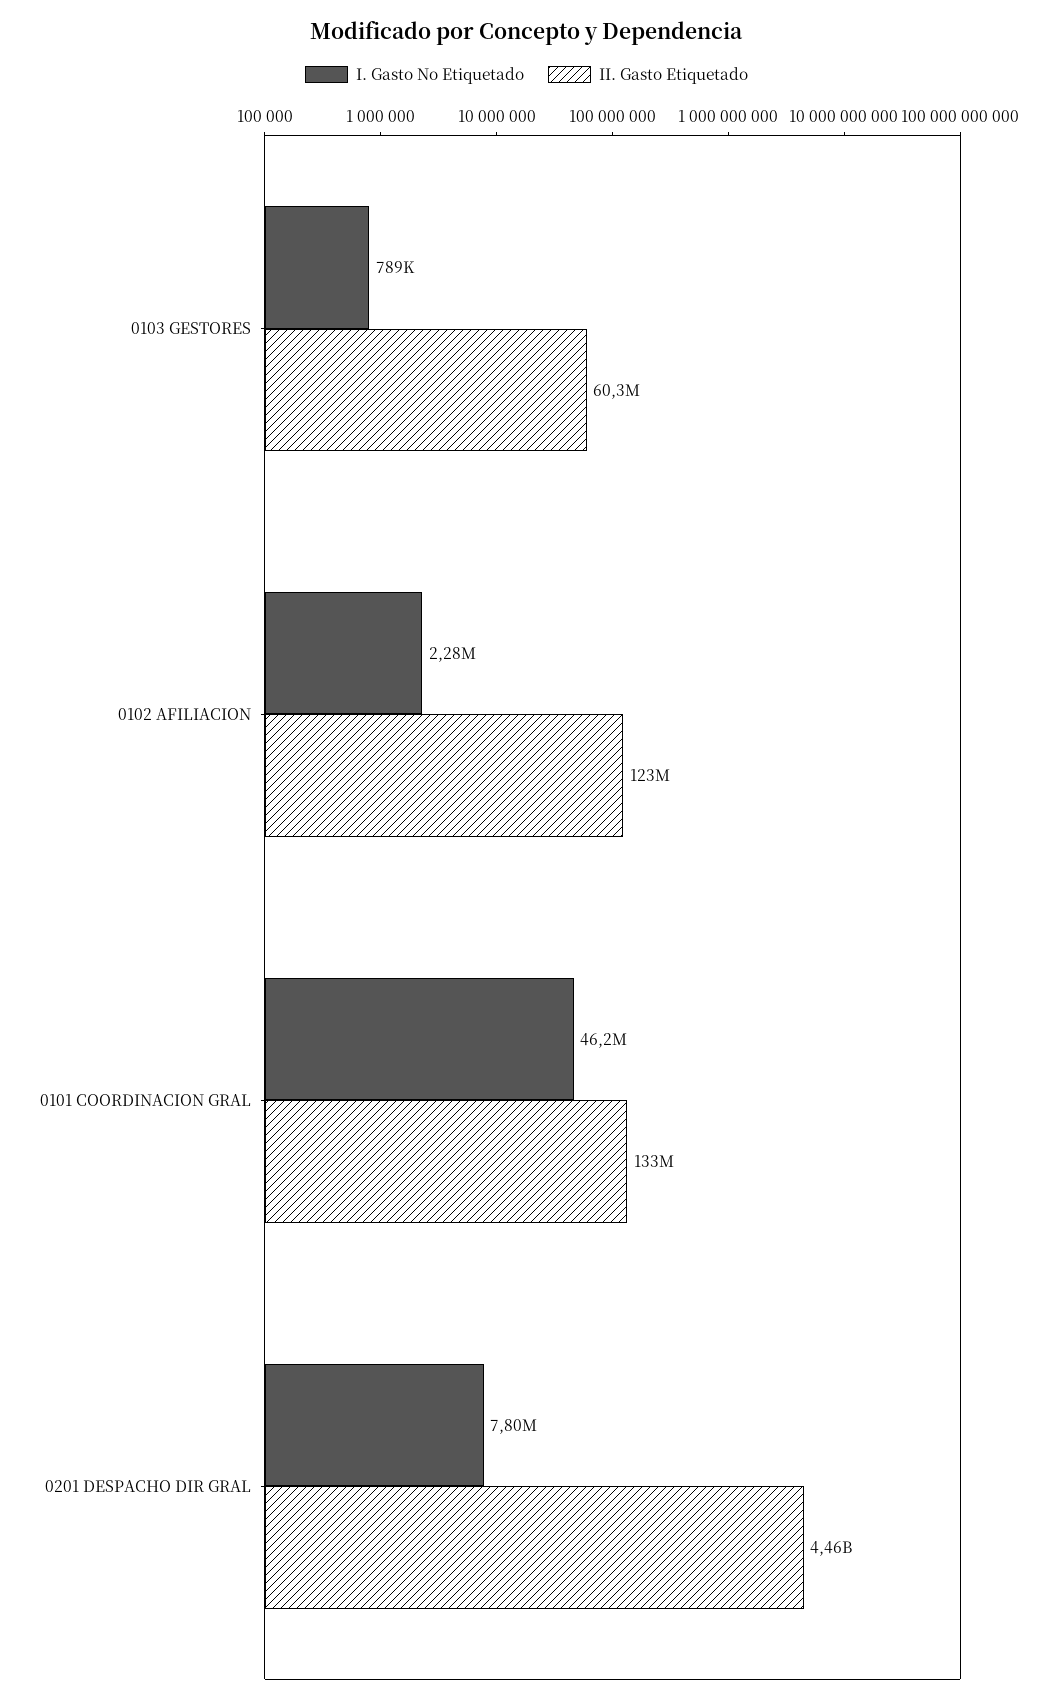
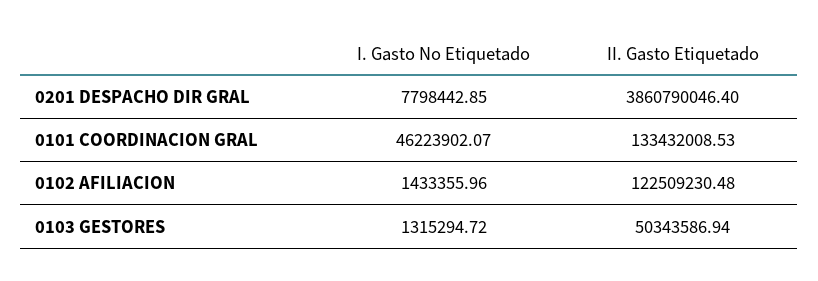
  {
    "I. Gasto No Etiquetado": {
-     "0103 GESTORES": 789000,
+     "0103 GESTORES": 1315294.72,
-     "0102 AFILIACION": 2280000,
+     "0102 AFILIACION": 1433355.96,
      "0101 COORDINACION GRAL": 46223902.07,
      "0201 DESPACHO DIR GRAL": 7798442.85
    },
    "II. Gasto Etiquetado": {
-     "0103 GESTORES": 60300000,
+     "0103 GESTORES": 50343586.94,
      "0102 AFILIACION": 122509230.48,
      "0101 COORDINACION GRAL": 133432008.53,
-     "0201 DESPACHO DIR GRAL": 4460000000
+     "0201 DESPACHO DIR GRAL": 3860790046.4
    }
  }

